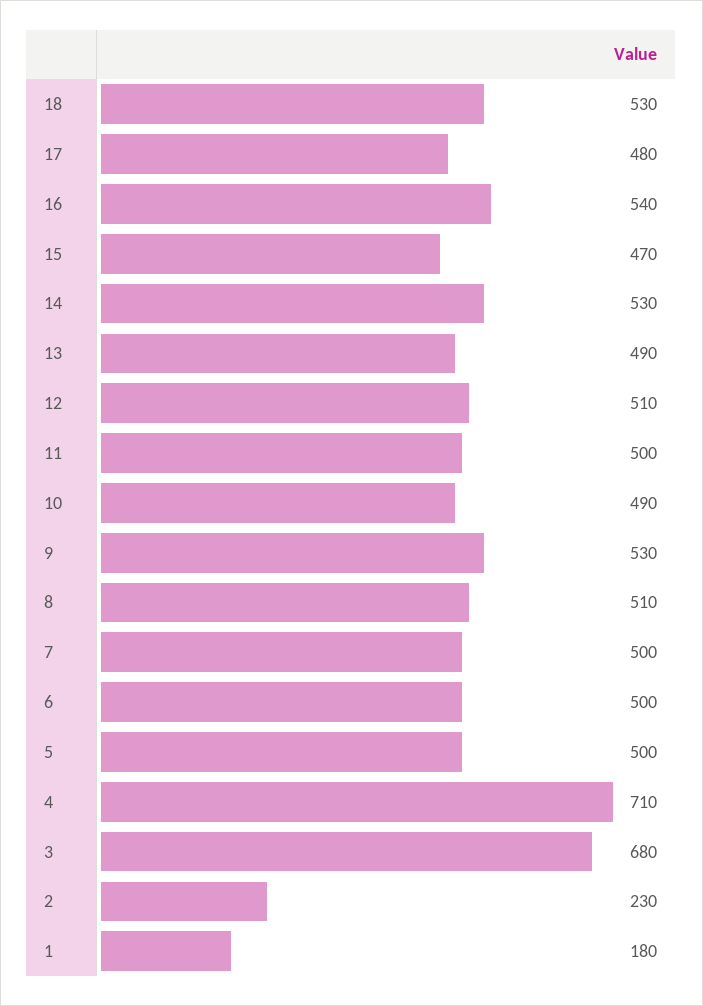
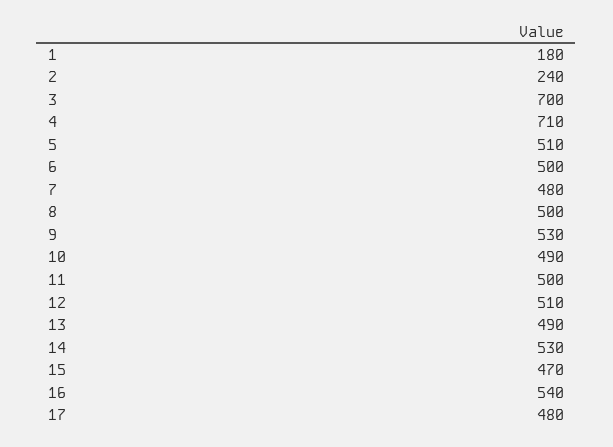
  {
-   "18": 530,
    "17": 480,
    "16": 540,
    "15": 470,
    "14": 530,
    "13": 490,
    "12": 510,
    "11": 500,
    "10": 490,
    "9": 530,
-   "8": 510,
+   "8": 500,
-   "7": 500,
+   "7": 480,
    "6": 500,
-   "5": 500,
+   "5": 510,
    "4": 710,
-   "3": 680,
+   "3": 700,
-   "2": 230,
+   "2": 240,
    "1": 180
  }

